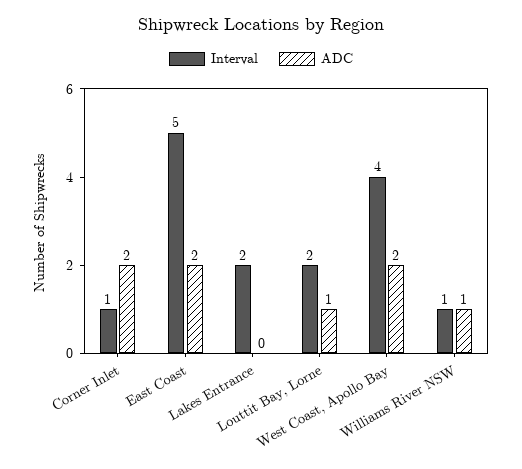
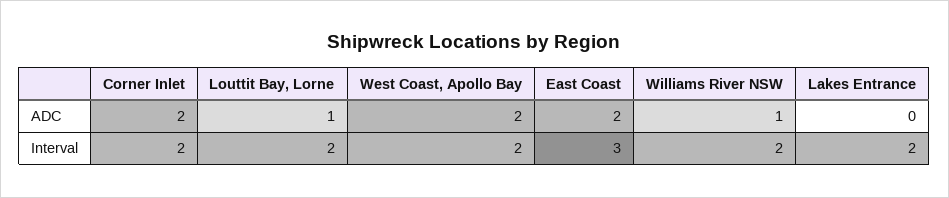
  {
    "Interval": {
-     "Corner Inlet": 1,
+     "Corner Inlet": 2,
-     "East Coast": 5,
+     "East Coast": 3,
      "Lakes Entrance": 2,
      "Louttit Bay, Lorne": 2,
-     "West Coast, Apollo Bay": 4,
+     "West Coast, Apollo Bay": 2,
-     "Williams River NSW": 1
+     "Williams River NSW": 2
    },
    "ADC": {
      "Corner Inlet": 2,
      "East Coast": 2,
      "Lakes Entrance": 0,
      "Louttit Bay, Lorne": 1,
      "West Coast, Apollo Bay": 2,
      "Williams River NSW": 1
    }
  }

